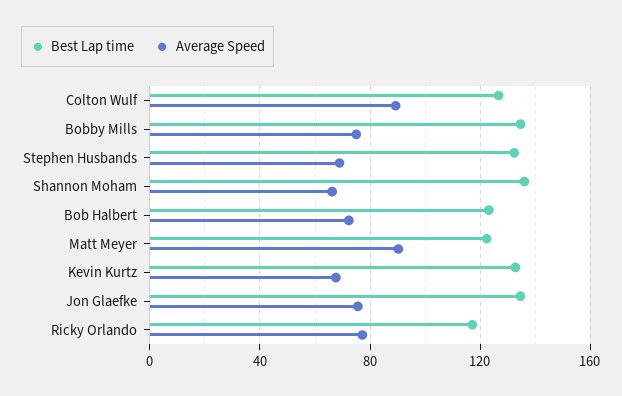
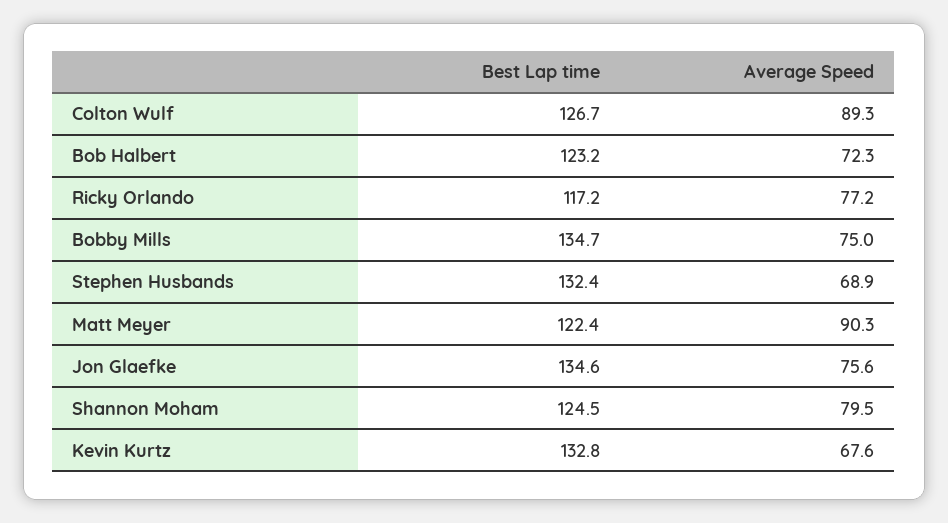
  {
    "Best Lap time": {
      "Colton Wulf": 126.7,
      "Bobby Mills": 134.7,
      "Stephen Husbands": 132.4,
-     "Shannon Moham": 135,
+     "Shannon Moham": 124.5,
      "Bob Halbert": 123.2,
      "Matt Meyer": 122.4,
      "Kevin Kurtz": 132.8,
      "Jon Glaefke": 134.6,
      "Ricky Orlando": 117.2
    },
    "Average Speed": {
      "Colton Wulf": 89.3,
      "Bobby Mills": 75,
      "Stephen Husbands": 68.9,
-     "Shannon Moham": 65,
+     "Shannon Moham": 79.5,
      "Bob Halbert": 72.3,
      "Matt Meyer": 90.3,
      "Kevin Kurtz": 67.6,
      "Jon Glaefke": 75.6,
      "Ricky Orlando": 77.2
    }
  }

